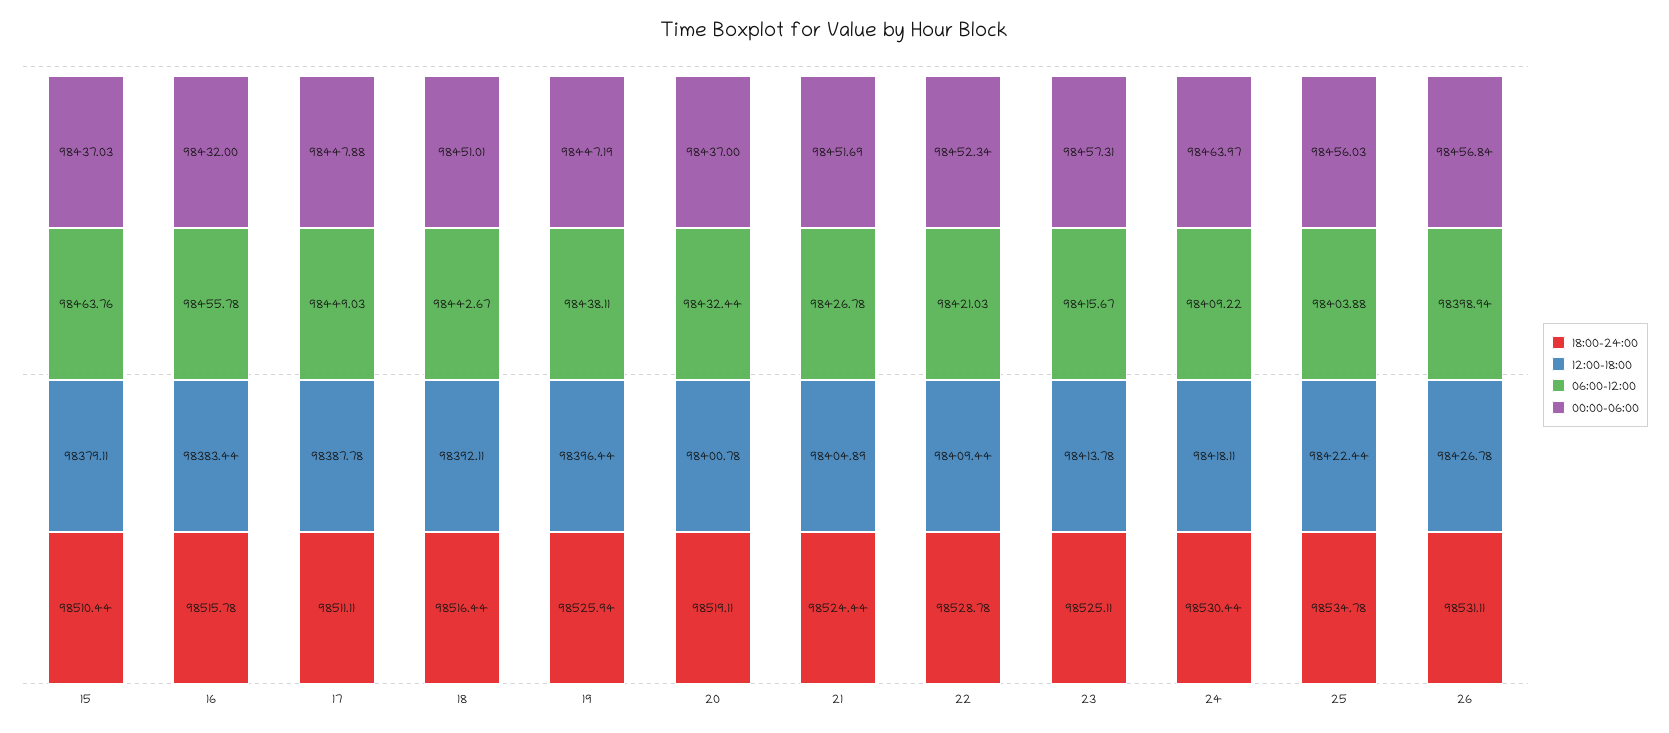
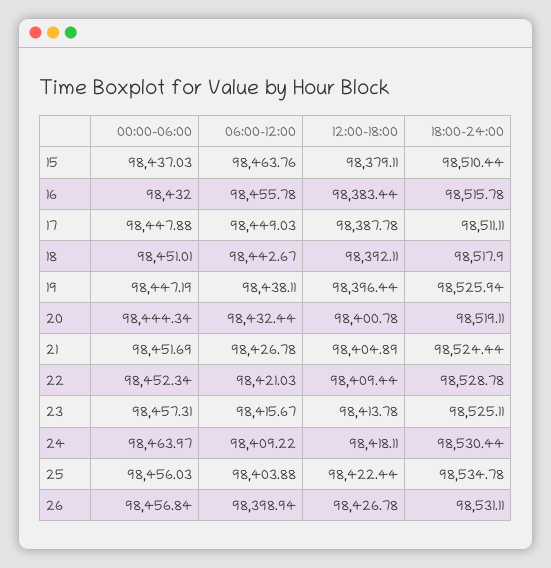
  {
    "18:00-24:00": {
      "15": 98510.44,
      "16": 98515.78,
      "17": 98511.11,
-     "18": 98516.44,
+     "18": 98517.9,
      "19": 98525.94,
      "20": 98519.11,
      "21": 98524.44,
      "22": 98528.78,
      "23": 98525.11,
      "24": 98530.44,
      "25": 98534.78,
      "26": 98531.11
    },
    "12:00-18:00": {
      "15": 98379.11,
      "16": 98383.44,
      "17": 98387.78,
      "18": 98392.11,
      "19": 98396.44,
      "20": 98400.78,
      "21": 98404.89,
      "22": 98409.44,
      "23": 98413.78,
      "24": 98418.11,
      "25": 98422.44,
      "26": 98426.78
    },
    "06:00-12:00": {
      "15": 98463.76,
      "16": 98455.78,
      "17": 98449.03,
      "18": 98442.67,
      "19": 98438.11,
      "20": 98432.44,
      "21": 98426.78,
      "22": 98421.03,
      "23": 98415.67,
      "24": 98409.22,
      "25": 98403.88,
      "26": 98398.94
    },
    "00:00-06:00": {
      "15": 98437.03,
      "16": 98432,
      "17": 98447.88,
      "18": 98451.01,
      "19": 98447.19,
-     "20": 98437,
+     "20": 98444.34,
      "21": 98451.69,
      "22": 98452.34,
      "23": 98457.31,
      "24": 98463.97,
      "25": 98456.03,
      "26": 98456.84
    }
  }

